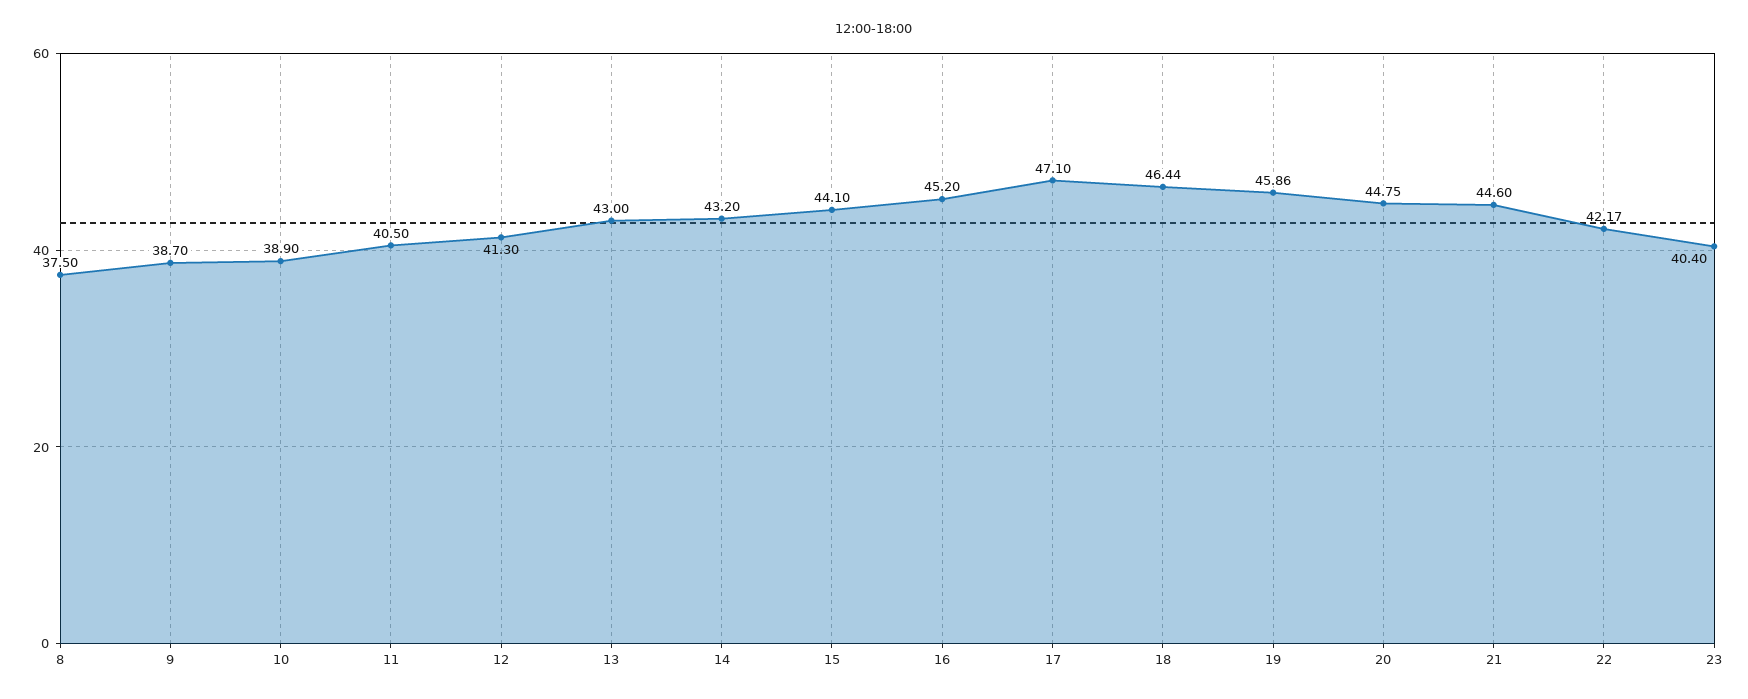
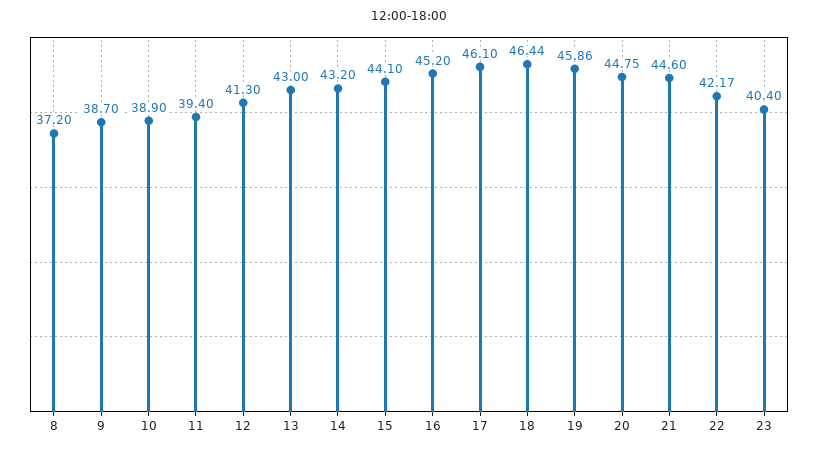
  {
-   "8": 37.5,
+   "8": 37.2,
    "9": 38.7,
    "10": 38.9,
-   "11": 40.5,
+   "11": 39.4,
    "12": 41.3,
    "13": 43,
    "14": 43.2,
    "15": 44.1,
    "16": 45.2,
-   "17": 47.1,
+   "17": 46.1,
    "18": 46.44,
    "19": 45.86,
    "20": 44.75,
    "21": 44.6,
    "22": 42.17,
    "23": 40.4
  }

